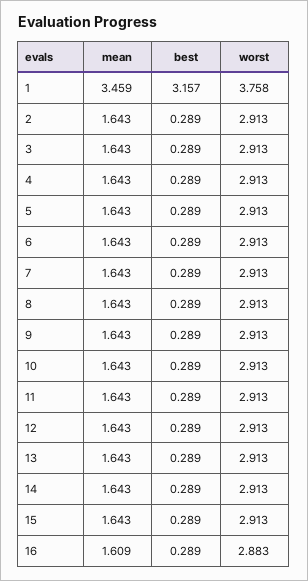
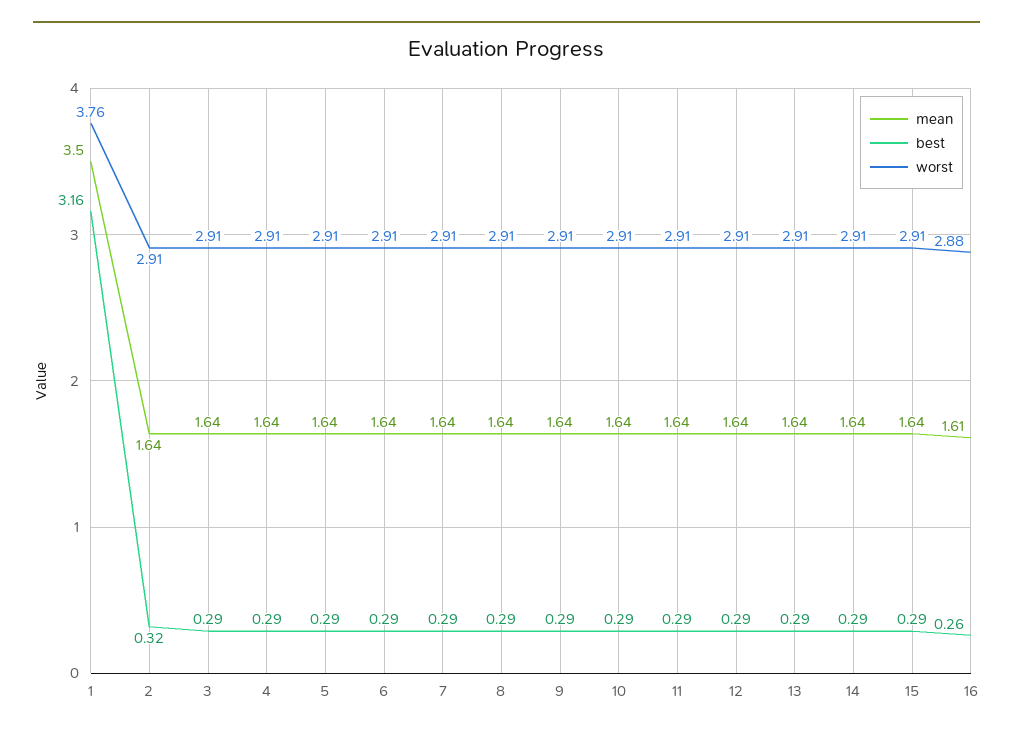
  {
    "mean": {
-     "1": 3.459,
+     "1": 3.5,
      "2": 1.643,
      "3": 1.643,
      "4": 1.643,
      "5": 1.643,
      "6": 1.643,
      "7": 1.643,
      "8": 1.643,
      "9": 1.643,
      "10": 1.643,
      "11": 1.643,
      "12": 1.643,
      "13": 1.643,
      "14": 1.643,
      "15": 1.643,
      "16": 1.609
    },
    "best": {
      "1": 3.157,
-     "2": 0.289,
+     "2": 0.32,
      "3": 0.289,
      "4": 0.289,
      "5": 0.289,
      "6": 0.289,
      "7": 0.289,
      "8": 0.289,
      "9": 0.289,
      "10": 0.289,
      "11": 0.289,
      "12": 0.289,
      "13": 0.289,
      "14": 0.289,
      "15": 0.289,
-     "16": 0.289
+     "16": 0.26
    },
    "worst": {
      "1": 3.758,
      "2": 2.913,
      "3": 2.913,
      "4": 2.913,
      "5": 2.913,
      "6": 2.913,
      "7": 2.913,
      "8": 2.913,
      "9": 2.913,
      "10": 2.913,
      "11": 2.913,
      "12": 2.913,
      "13": 2.913,
      "14": 2.913,
      "15": 2.913,
      "16": 2.883
    }
  }

